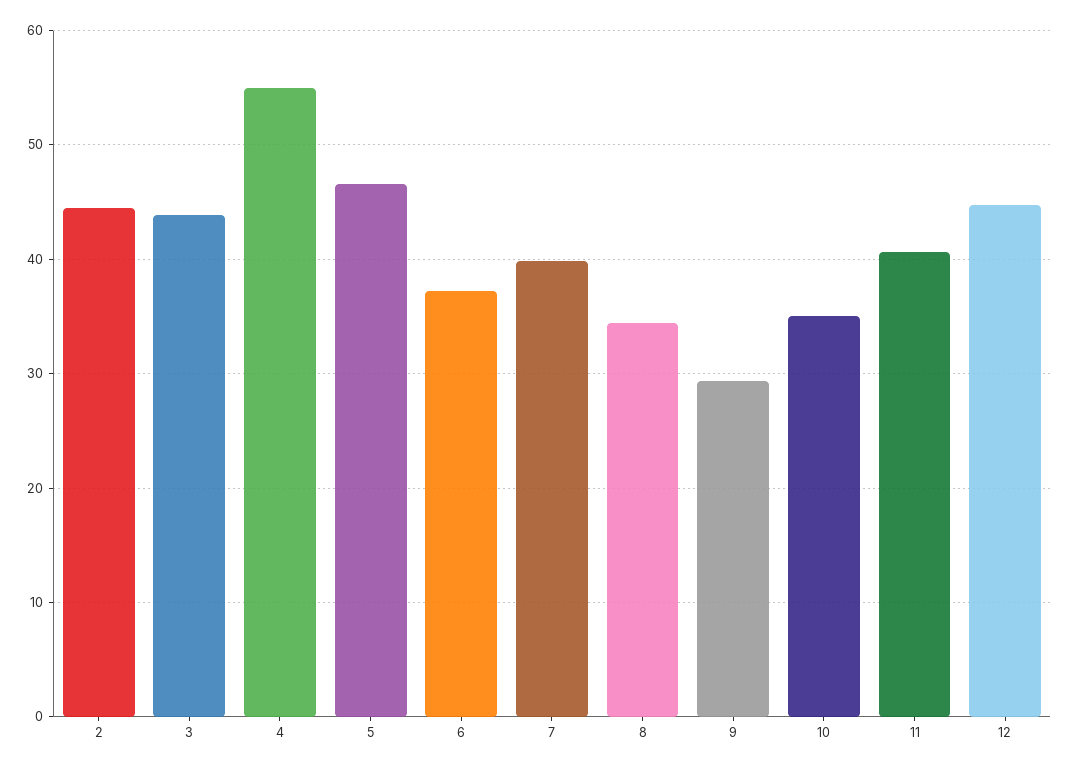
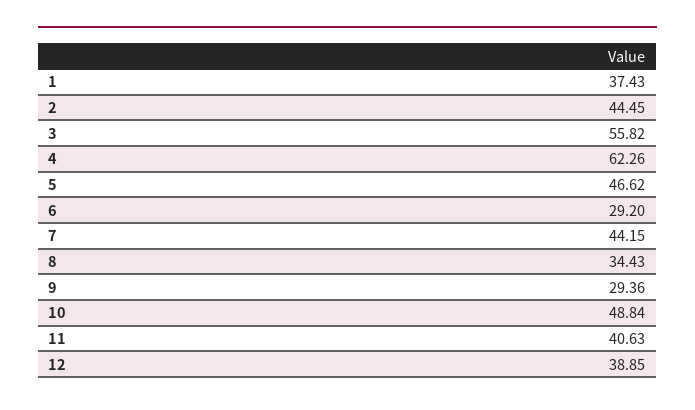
  {
    "2": 44.45,
-   "3": 44,
+   "3": 55.82,
-   "4": 55,
+   "4": 62.26,
    "5": 46.62,
-   "6": 37,
+   "6": 29.2,
-   "7": 40,
+   "7": 44.15,
    "8": 34.43,
    "9": 29.36,
-   "10": 35,
+   "10": 48.84,
    "11": 40.63,
-   "12": 45
+   "12": 38.85,
+   "1": 37.43
  }

